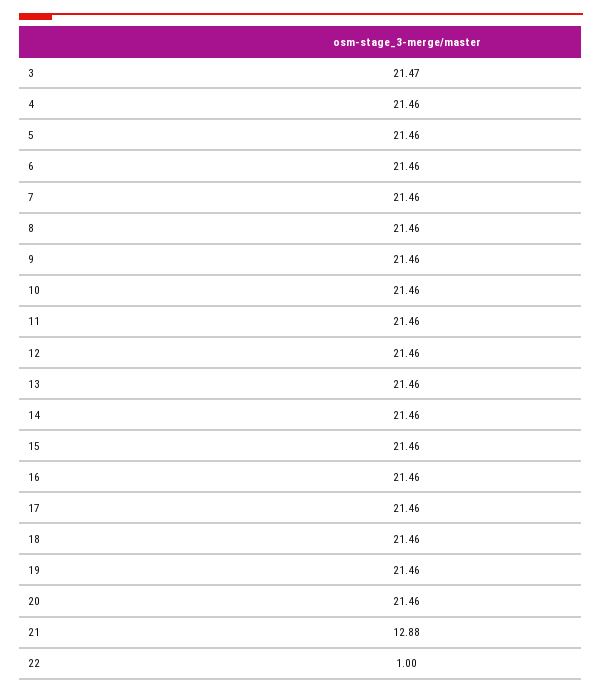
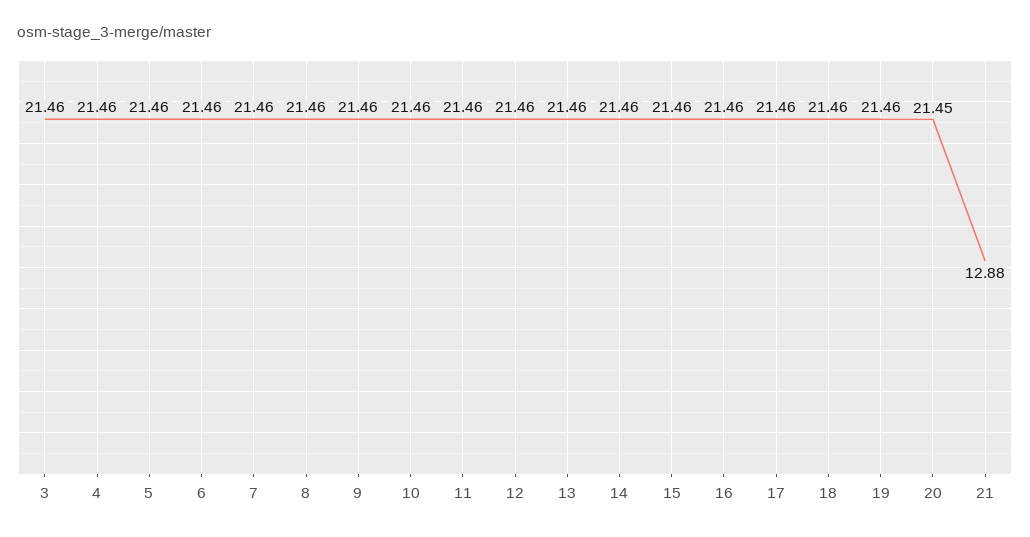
  {
-   "3": 21.47,
+   "3": 21.46,
    "4": 21.46,
    "5": 21.46,
    "6": 21.46,
    "7": 21.46,
    "8": 21.46,
    "9": 21.46,
    "10": 21.46,
    "11": 21.46,
    "12": 21.46,
    "13": 21.46,
    "14": 21.46,
    "15": 21.46,
    "16": 21.46,
    "17": 21.46,
    "18": 21.46,
    "19": 21.46,
-   "20": 21.46,
+   "20": 21.45,
-   "21": 12.88,
+   "21": 12.88
-   "22": 1
  }

